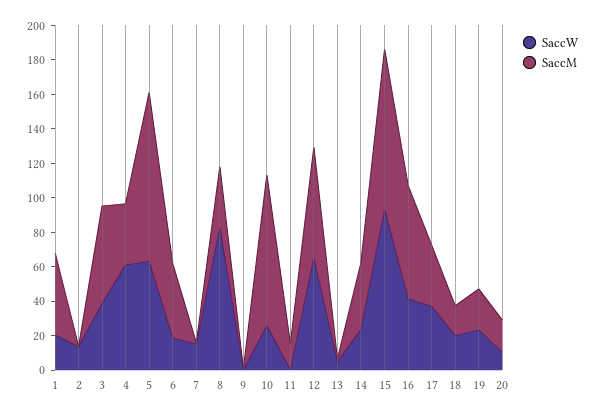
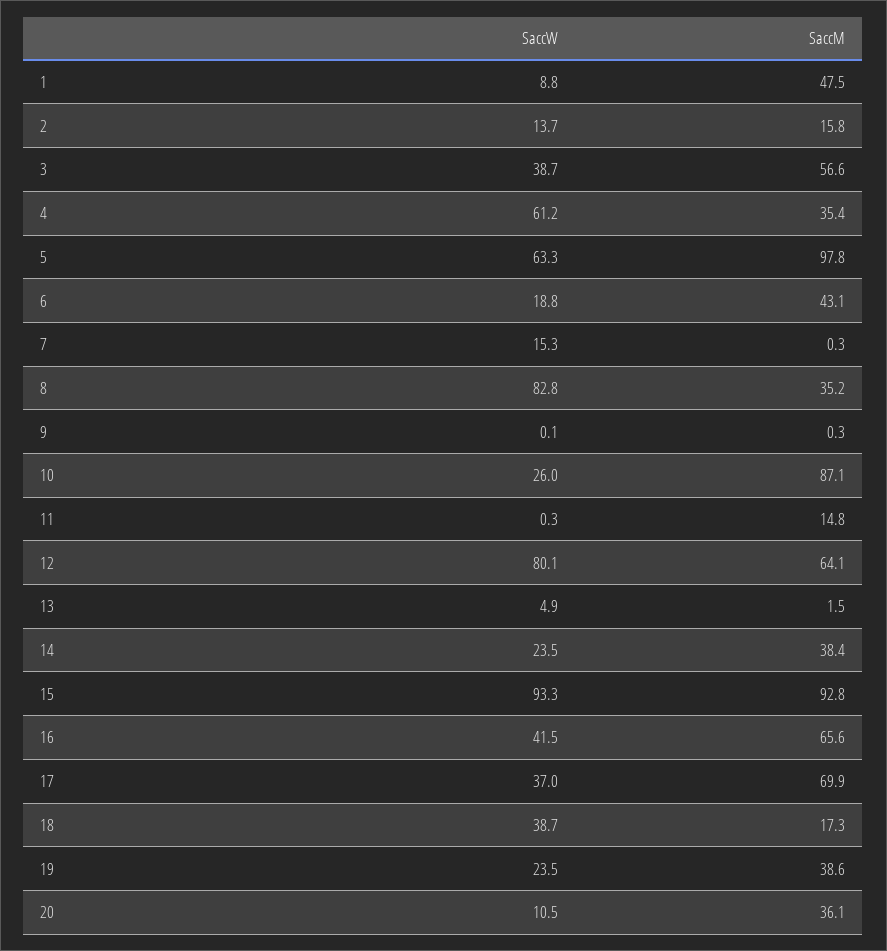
  {
    "SaccW": {
-     "1": 20,
+     "1": 8.8,
      "2": 13.7,
      "3": 38.7,
      "4": 61.2,
      "5": 63.3,
      "6": 18.8,
      "7": 15.3,
      "8": 82.8,
      "9": 0.1,
      "10": 26,
      "11": 0.3,
-     "12": 65,
+     "12": 80.1,
      "13": 4.9,
      "14": 23.5,
      "15": 93.3,
      "16": 41.5,
      "17": 37,
-     "18": 20,
+     "18": 38.7,
      "19": 23.5,
      "20": 10.5
    },
    "SaccM": {
      "1": 47.5,
-     "2": 0,
+     "2": 15.8,
      "3": 56.6,
      "4": 35.4,
      "5": 97.8,
      "6": 43.1,
      "7": 0.3,
      "8": 35.2,
      "9": 0.3,
      "10": 87.1,
      "11": 14.8,
      "12": 64.1,
      "13": 1.5,
      "14": 38.4,
      "15": 92.8,
      "16": 65.6,
-     "17": 35,
+     "17": 69.9,
      "18": 17.3,
-     "19": 25,
+     "19": 38.6,
-     "20": 20
+     "20": 36.1
    }
  }

